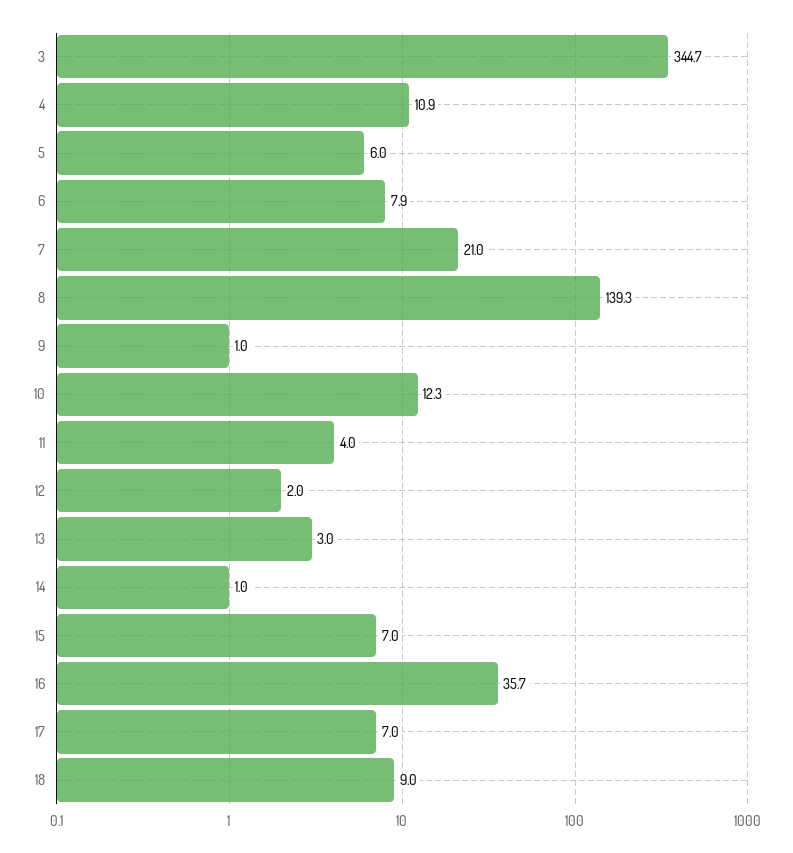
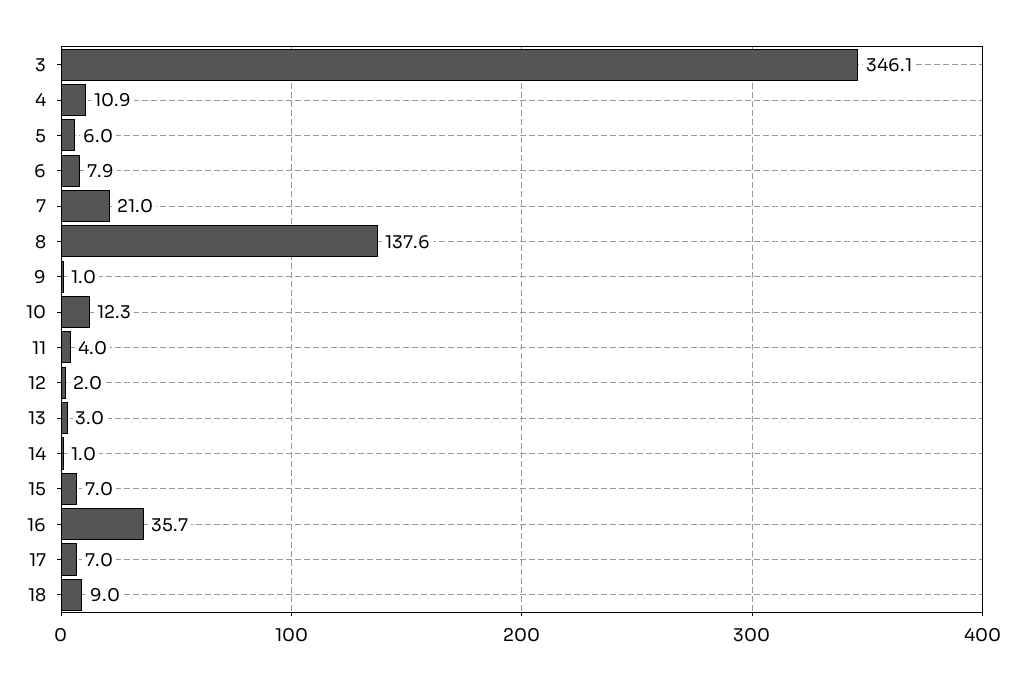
  {
-   "3": 344.7,
+   "3": 346.1,
    "4": 10.9,
    "5": 6,
    "6": 7.9,
    "7": 21,
-   "8": 139.3,
+   "8": 137.6,
    "9": 1,
    "10": 12.3,
    "11": 4,
    "12": 2,
    "13": 3,
    "14": 1,
    "15": 7,
    "16": 35.7,
    "17": 7,
    "18": 9
  }

